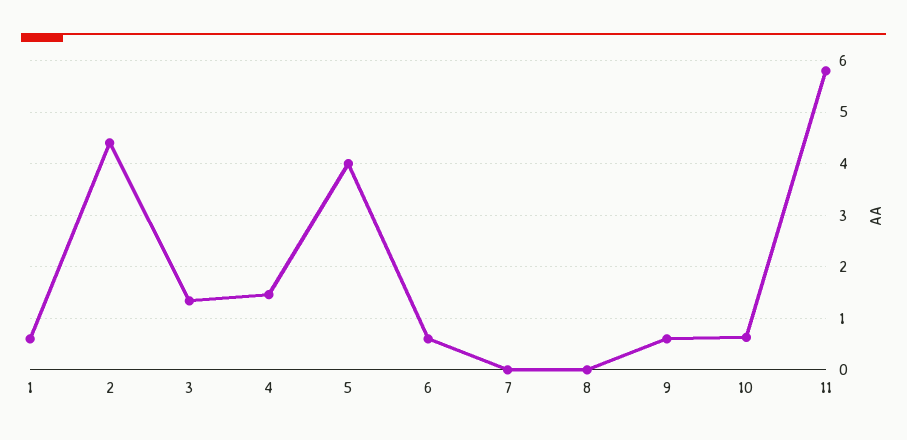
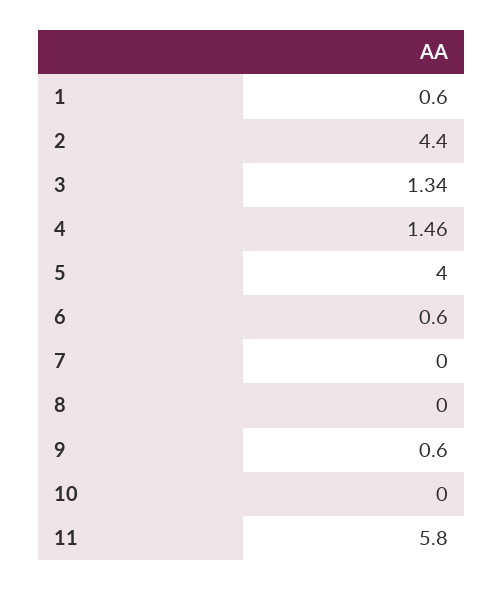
  {
    "1": 0.6,
    "2": 4.4,
    "3": 1.34,
    "4": 1.46,
    "5": 4,
    "6": 0.6,
    "7": 0,
    "8": 0,
    "9": 0.6,
-   "10": 0.6,
+   "10": 0,
    "11": 5.8
  }

